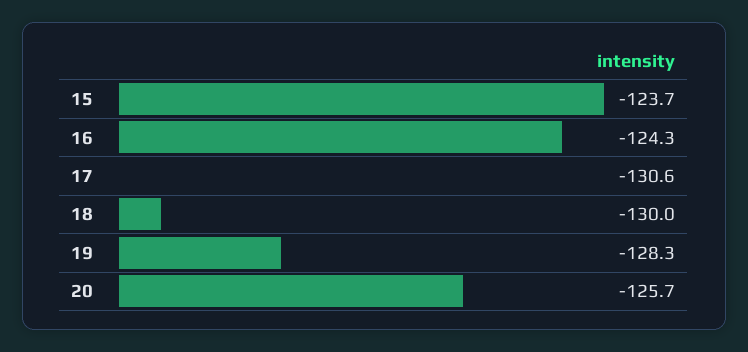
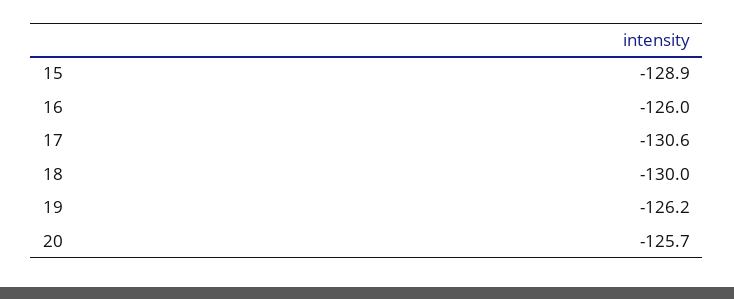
  {
-   "15": -123.7,
+   "15": -128.9,
-   "16": -124.3,
+   "16": -126,
    "17": -130.6,
    "18": -130,
-   "19": -128.3,
+   "19": -126.2,
    "20": -125.7
  }

